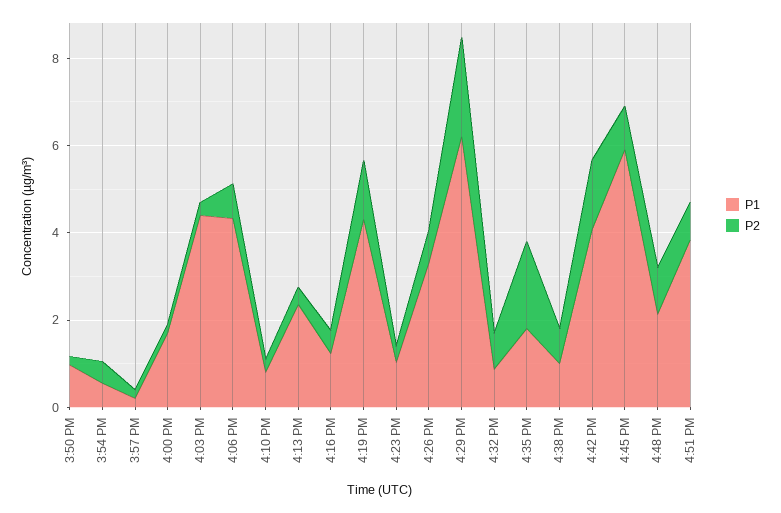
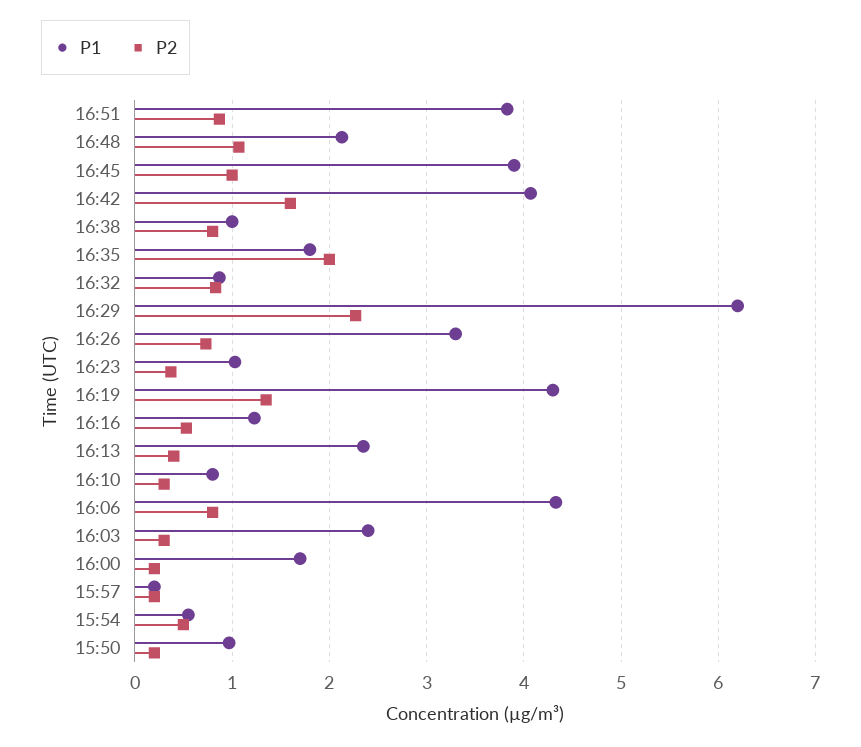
  {
    "P1": {
      "3:50 PM": 1,
      "3:54 PM": 0.6,
      "3:57 PM": 0.2,
      "4:00 PM": 1.7,
-     "4:03 PM": 4.5,
+     "4:03 PM": 2.4,
      "4:06 PM": 4.3,
      "4:10 PM": 0.8,
      "4:13 PM": 2.4,
      "4:16 PM": 1.2,
      "4:19 PM": 4.3,
      "4:23 PM": 1,
      "4:26 PM": 3.3,
      "4:29 PM": 6.2,
      "4:32 PM": 0.9,
      "4:35 PM": 1.8,
      "4:38 PM": 1,
      "4:42 PM": 4.1,
-     "4:45 PM": 6,
+     "4:45 PM": 3.9,
      "4:48 PM": 2.1,
      "4:51 PM": 3.8
    },
    "P2": {
      "3:50 PM": 0.2,
      "3:54 PM": 0.5,
      "3:57 PM": 0.2,
      "4:00 PM": 0.2,
      "4:03 PM": 0.3,
      "4:06 PM": 0.8,
      "4:10 PM": 0.3,
      "4:13 PM": 0.4,
      "4:16 PM": 0.5,
      "4:19 PM": 1.4,
      "4:23 PM": 0.4,
      "4:26 PM": 0.7,
      "4:29 PM": 2.3,
      "4:32 PM": 0.8,
      "4:35 PM": 2,
      "4:38 PM": 0.8,
      "4:42 PM": 1.6,
      "4:45 PM": 1,
      "4:48 PM": 1.1,
      "4:51 PM": 0.9
    }
  }

